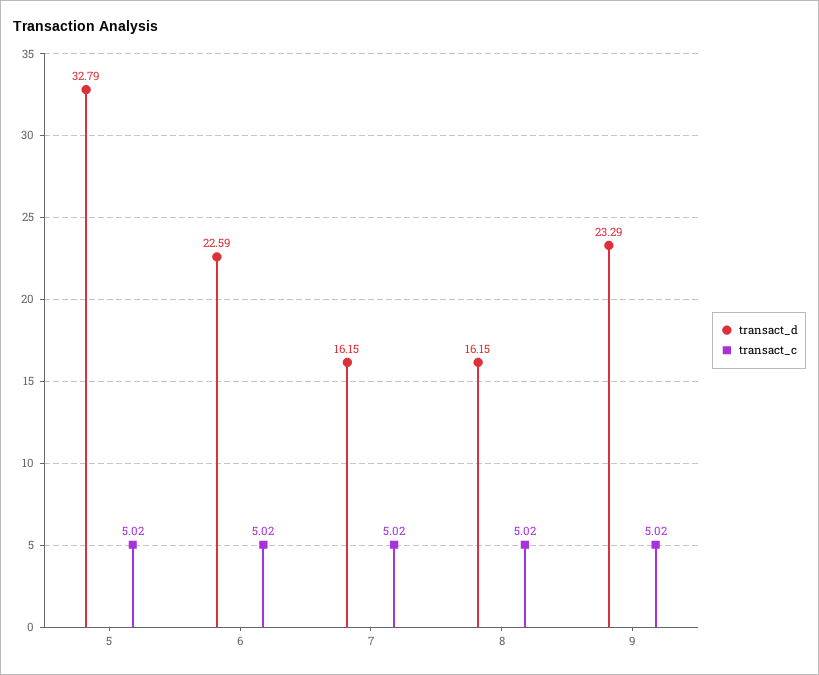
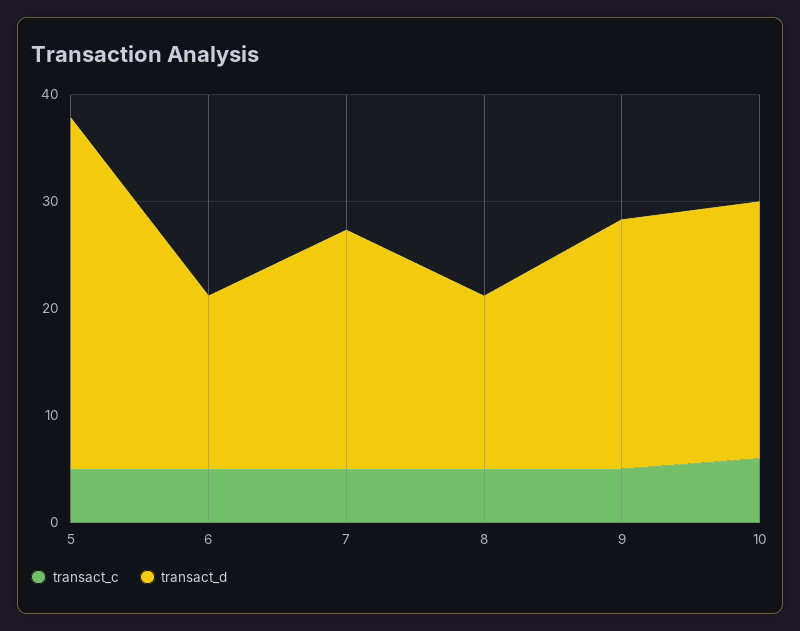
  {
    "transact_d": {
      "5": 32.79,
-     "6": 22.59,
+     "6": 16,
-     "7": 16.15,
+     "7": 22,
      "8": 16.15,
-     "9": 23.29
+     "9": 23.29,
+     "10": 24
    },
    "transact_c": {
      "5": 5.02,
      "6": 5.02,
      "7": 5.02,
      "8": 5.02,
-     "9": 5.02
+     "9": 5.02,
+     "10": 6
    }
  }

